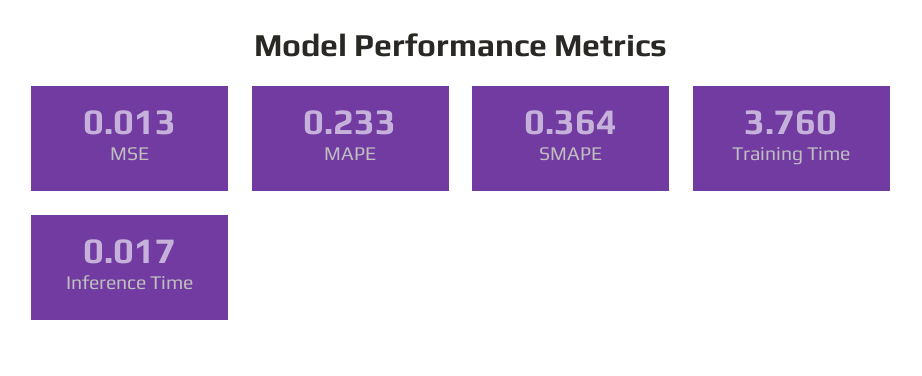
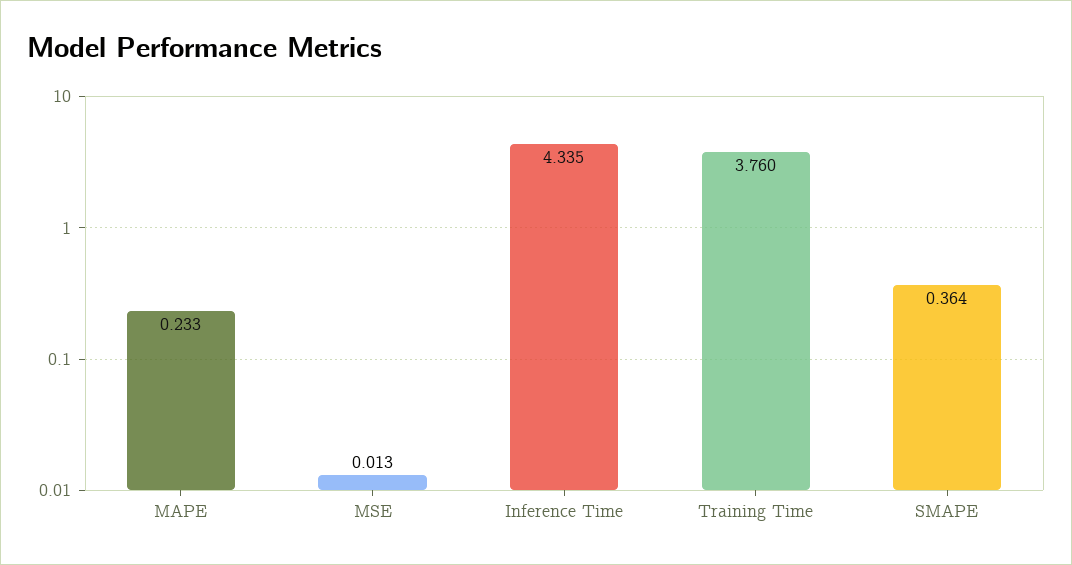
  {
    "MSE": 0.013,
    "MAPE": 0.233,
    "SMAPE": 0.364,
    "Training Time": 3.76,
-   "Inference Time": 0.017
+   "Inference Time": 4.335
  }

